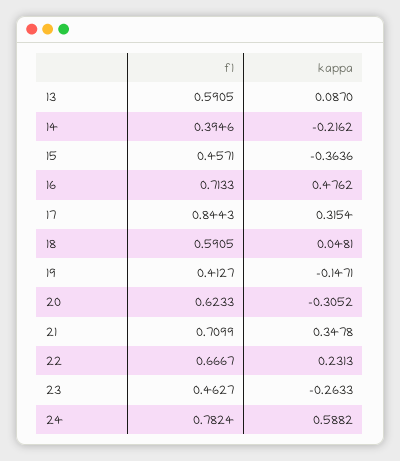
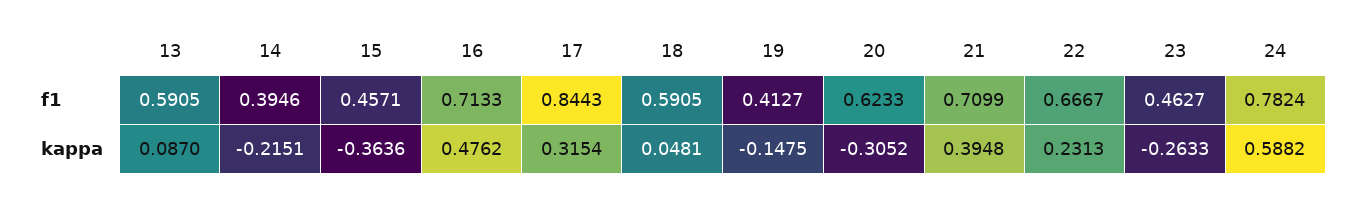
  {
    "f1": {
      "13": 0.5905,
      "14": 0.3946,
      "15": 0.4571,
      "16": 0.7133,
      "17": 0.8443,
      "18": 0.5905,
      "19": 0.4127,
      "20": 0.6233,
      "21": 0.7099,
      "22": 0.6667,
      "23": 0.4627,
      "24": 0.7824
    },
    "kappa": {
      "13": 0.087,
-     "14": -0.2162,
+     "14": -0.2151,
      "15": -0.3636,
      "16": 0.4762,
      "17": 0.3154,
      "18": 0.0481,
-     "19": -0.1471,
+     "19": -0.1475,
      "20": -0.3052,
-     "21": 0.3478,
+     "21": 0.3948,
      "22": 0.2313,
      "23": -0.2633,
      "24": 0.5882
    }
  }

